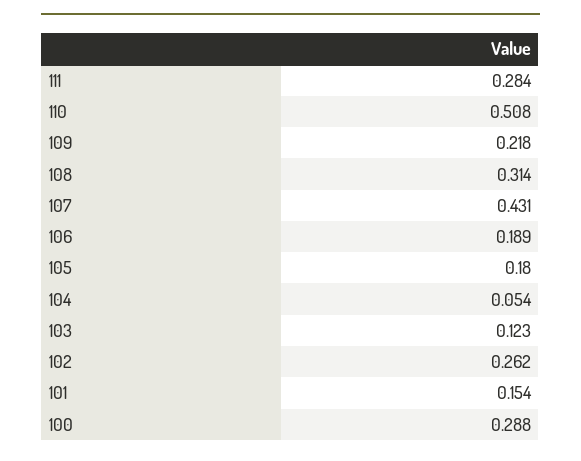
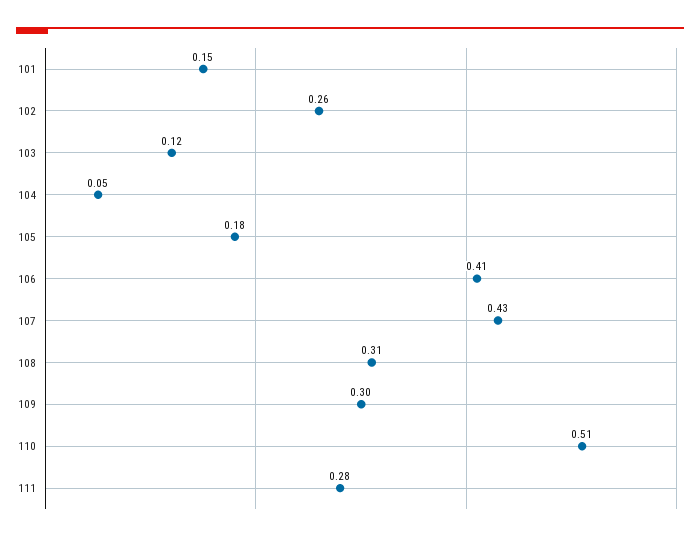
  {
    "111": 0.284,
    "110": 0.508,
-   "109": 0.218,
+   "109": 0.3,
    "108": 0.314,
    "107": 0.431,
-   "106": 0.189,
+   "106": 0.41,
    "105": 0.18,
    "104": 0.054,
    "103": 0.123,
    "102": 0.262,
-   "101": 0.154,
+   "101": 0.154
-   "100": 0.288
  }

